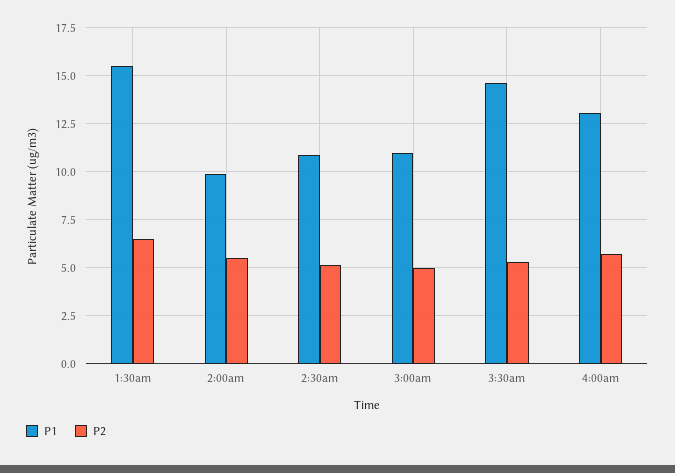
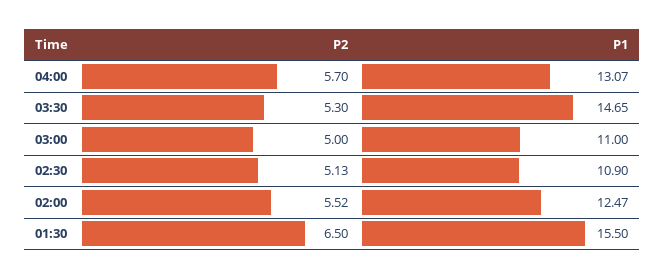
  {
    "P1": {
      "1:30am": 15.5,
-     "2:00am": 10,
+     "2:00am": 12.47,
      "2:30am": 10.9,
      "3:00am": 11,
      "3:30am": 14.65,
      "4:00am": 13.07
    },
    "P2": {
      "1:30am": 6.5,
      "2:00am": 5.52,
      "2:30am": 5.13,
      "3:00am": 5,
      "3:30am": 5.3,
      "4:00am": 5.7
    }
  }

